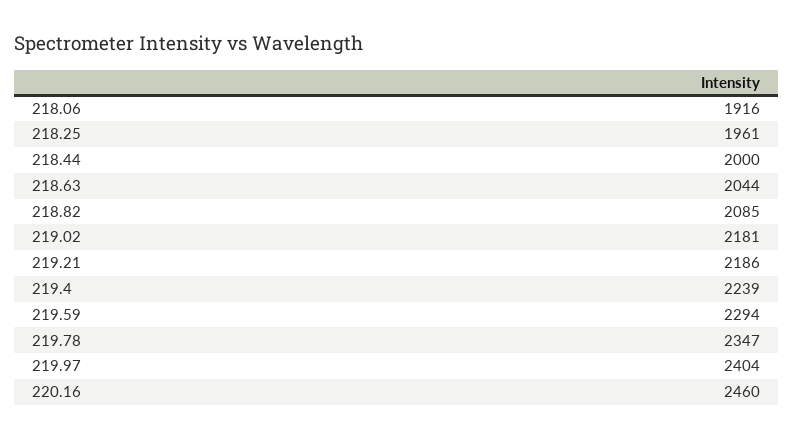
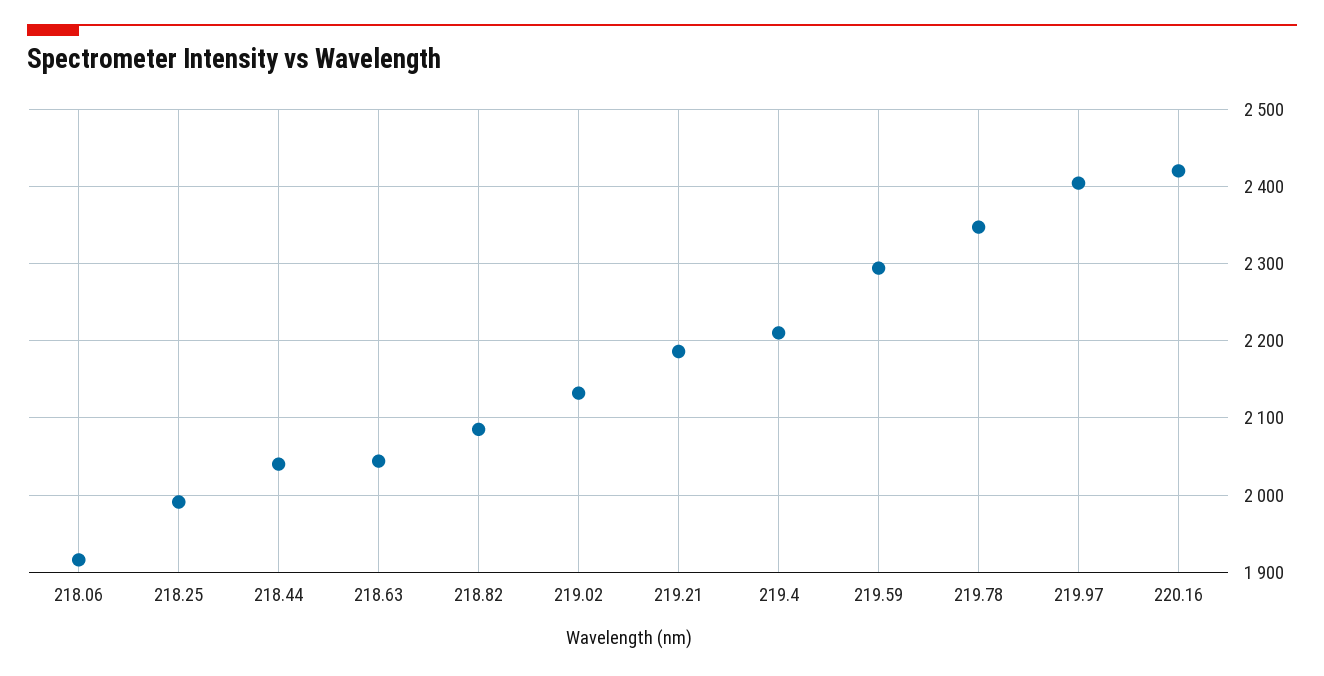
  {
    "218.06": 1916,
-   "218.25": 1961,
+   "218.25": 1990,
-   "218.44": 2000,
+   "218.44": 2040,
    "218.63": 2044,
    "218.82": 2085,
-   "219.02": 2181,
+   "219.02": 2130,
    "219.21": 2186,
-   "219.4": 2239,
+   "219.4": 2210,
    "219.59": 2294,
    "219.78": 2347,
    "219.97": 2404,
-   "220.16": 2460
+   "220.16": 2420
  }

